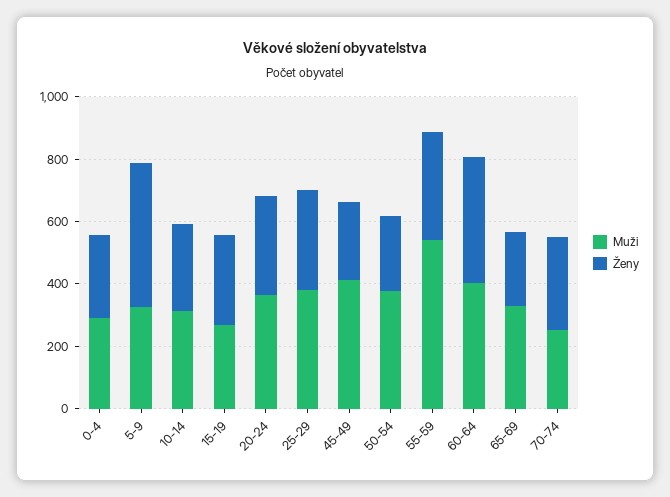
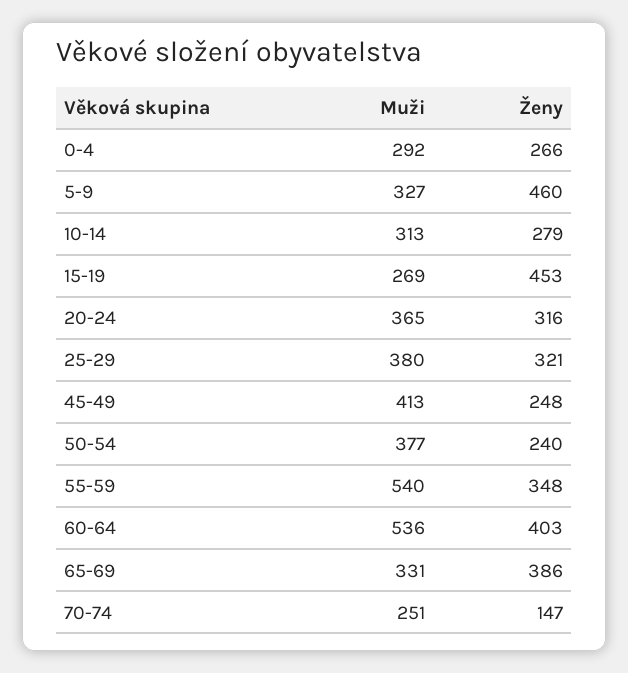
  {
    "Muži": {
      "0-4": 292,
      "5-9": 327,
      "10-14": 313,
      "15-19": 269,
      "20-24": 365,
      "25-29": 380,
      "45-49": 413,
      "50-54": 377,
      "55-59": 540,
-     "60-64": 400,
+     "60-64": 536,
      "65-69": 331,
      "70-74": 251
    },
    "Ženy": {
      "0-4": 266,
      "5-9": 460,
      "10-14": 279,
-     "15-19": 300,
+     "15-19": 453,
      "20-24": 316,
      "25-29": 321,
      "45-49": 248,
      "50-54": 240,
      "55-59": 348,
      "60-64": 403,
-     "65-69": 250,
+     "65-69": 386,
-     "70-74": 300
+     "70-74": 147
    }
  }

